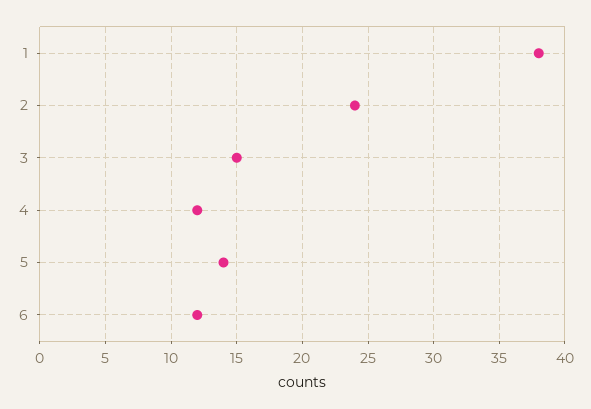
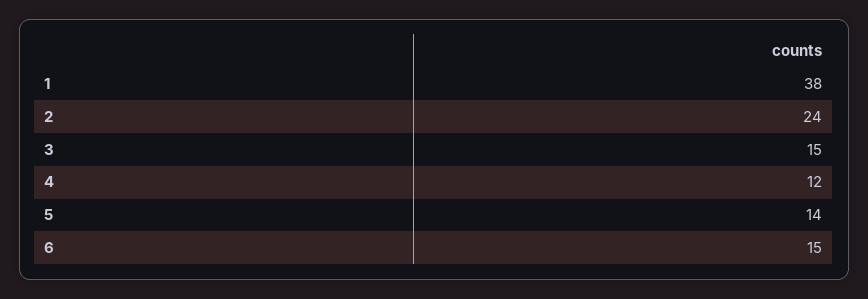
  {
    "1": 38,
    "2": 24,
    "3": 15,
    "4": 12,
    "5": 14,
-   "6": 12
+   "6": 15
  }

